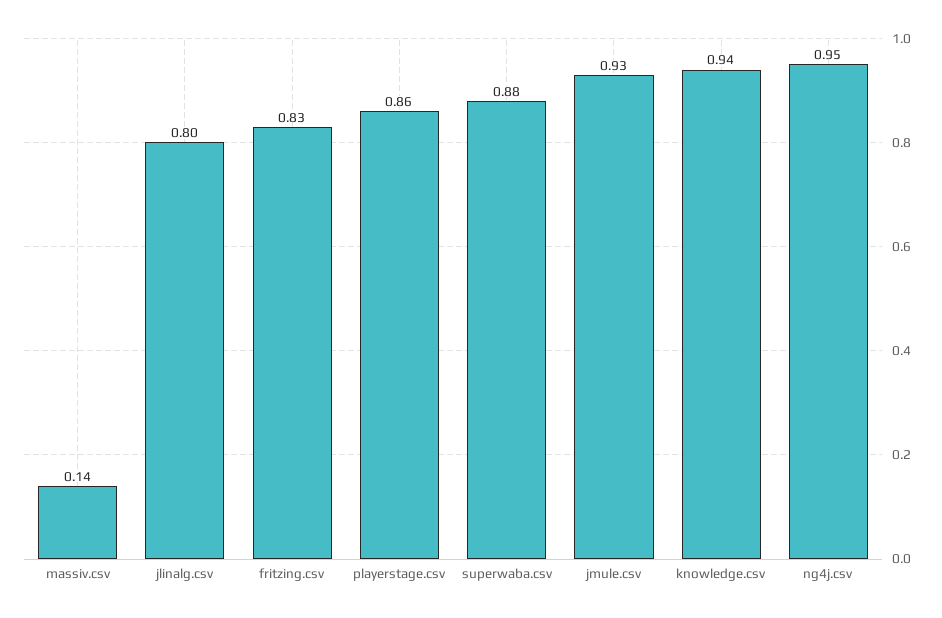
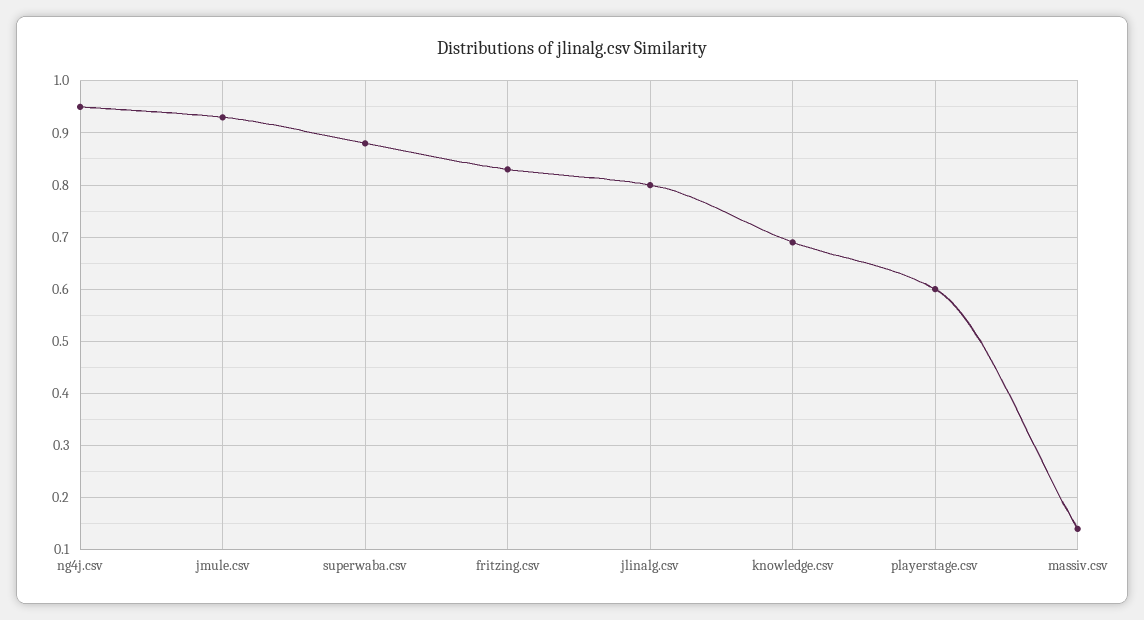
  {
    "massiv.csv": 0.14,
    "jlinalg.csv": 0.8,
    "fritzing.csv": 0.83,
-   "playerstage.csv": 0.86,
+   "playerstage.csv": 0.6,
    "superwaba.csv": 0.88,
    "jmule.csv": 0.93,
-   "knowledge.csv": 0.94,
+   "knowledge.csv": 0.7,
    "ng4j.csv": 0.95
  }

